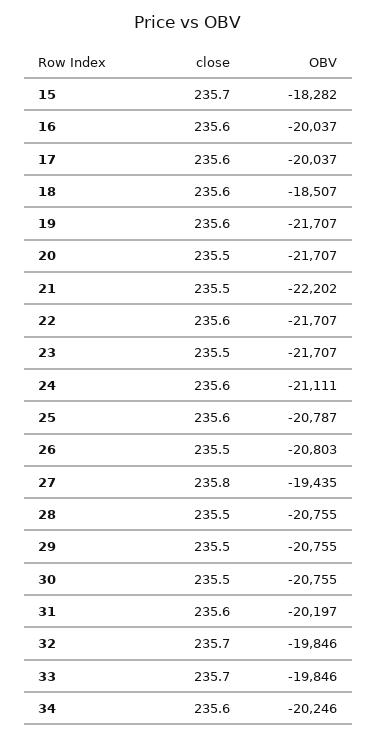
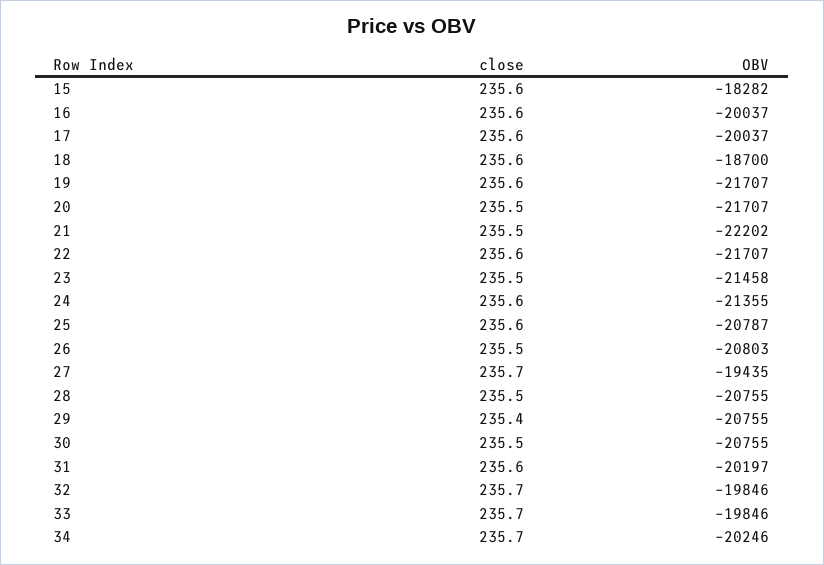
  {
    "close": {
-     "15": 235.7,
+     "15": 235.6,
      "16": 235.6,
      "17": 235.6,
      "18": 235.6,
      "19": 235.6,
      "20": 235.5,
      "21": 235.5,
      "22": 235.6,
      "23": 235.5,
      "24": 235.6,
      "25": 235.6,
      "26": 235.5,
-     "27": 235.8,
+     "27": 235.7,
      "28": 235.5,
-     "29": 235.5,
+     "29": 235.4,
      "30": 235.5,
      "31": 235.6,
      "32": 235.7,
      "33": 235.7,
-     "34": 235.6
+     "34": 235.7
    },
    "OBV": {
      "15": -18282,
      "16": -20037,
      "17": -20037,
-     "18": -18507,
+     "18": -18700,
      "19": -21707,
      "20": -21707,
      "21": -22202,
      "22": -21707,
-     "23": -21707,
+     "23": -21458,
-     "24": -21111,
+     "24": -21355,
      "25": -20787,
      "26": -20803,
      "27": -19435,
      "28": -20755,
      "29": -20755,
      "30": -20755,
      "31": -20197,
      "32": -19846,
      "33": -19846,
      "34": -20246
    }
  }

